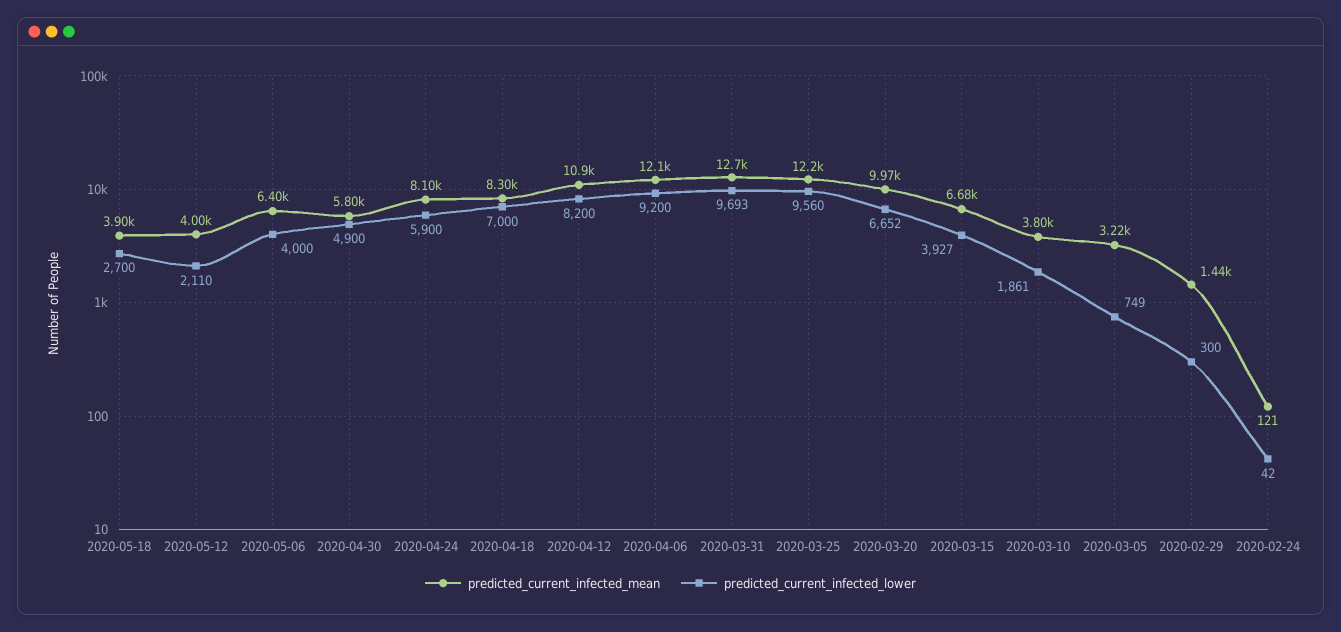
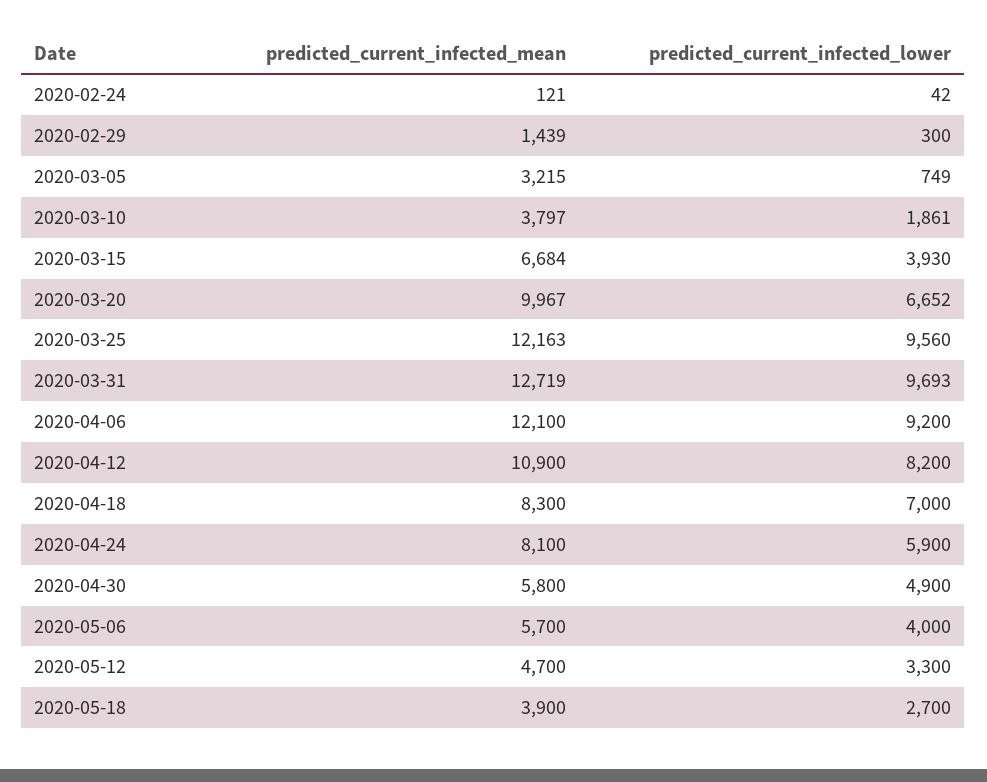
  {
    "predicted_current_infected_mean": {
      "2020-05-18": 3900,
-     "2020-05-12": 4000,
+     "2020-05-12": 4700,
-     "2020-05-06": 6400,
+     "2020-05-06": 5700,
      "2020-04-30": 5800,
      "2020-04-24": 8100,
      "2020-04-18": 8300,
      "2020-04-12": 10900,
      "2020-04-06": 12100,
      "2020-03-31": 12719,
      "2020-03-25": 12163,
      "2020-03-20": 9967,
      "2020-03-15": 6684,
      "2020-03-10": 3797,
      "2020-03-05": 3215,
      "2020-02-29": 1439,
      "2020-02-24": 121
    },
    "predicted_current_infected_lower": {
      "2020-05-18": 2700,
-     "2020-05-12": 2110,
+     "2020-05-12": 3300,
      "2020-05-06": 4000,
      "2020-04-30": 4900,
      "2020-04-24": 5900,
      "2020-04-18": 7000,
      "2020-04-12": 8200,
      "2020-04-06": 9200,
      "2020-03-31": 9693,
      "2020-03-25": 9560,
      "2020-03-20": 6652,
-     "2020-03-15": 3927,
+     "2020-03-15": 3930,
      "2020-03-10": 1861,
      "2020-03-05": 749,
      "2020-02-29": 300,
      "2020-02-24": 42
    }
  }

